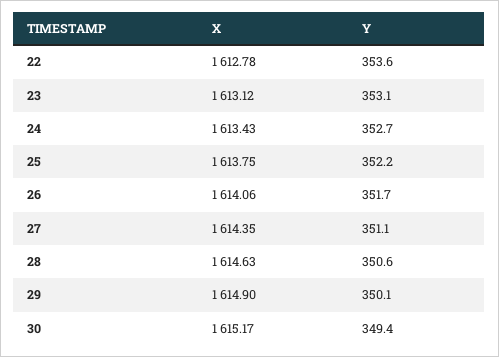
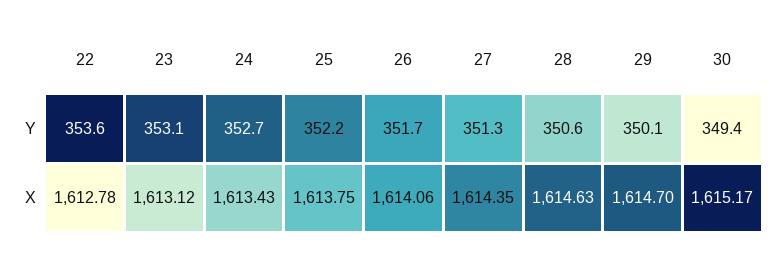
  {
    "X": {
      "22": 1612.78,
      "23": 1613.12,
      "24": 1613.43,
      "25": 1613.75,
      "26": 1614.06,
      "27": 1614.35,
      "28": 1614.63,
-     "29": 1614.9,
+     "29": 1614.7,
      "30": 1615.17
    },
    "Y": {
      "22": 353.6,
      "23": 353.1,
      "24": 352.7,
      "25": 352.2,
      "26": 351.7,
-     "27": 351.1,
+     "27": 351.3,
      "28": 350.6,
      "29": 350.1,
      "30": 349.4
    }
  }

